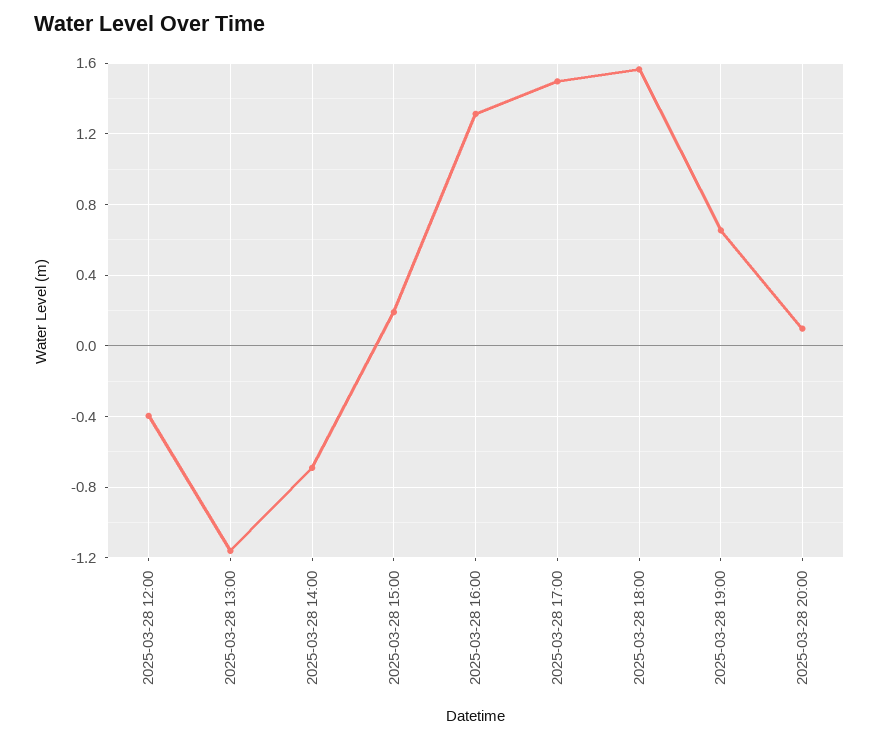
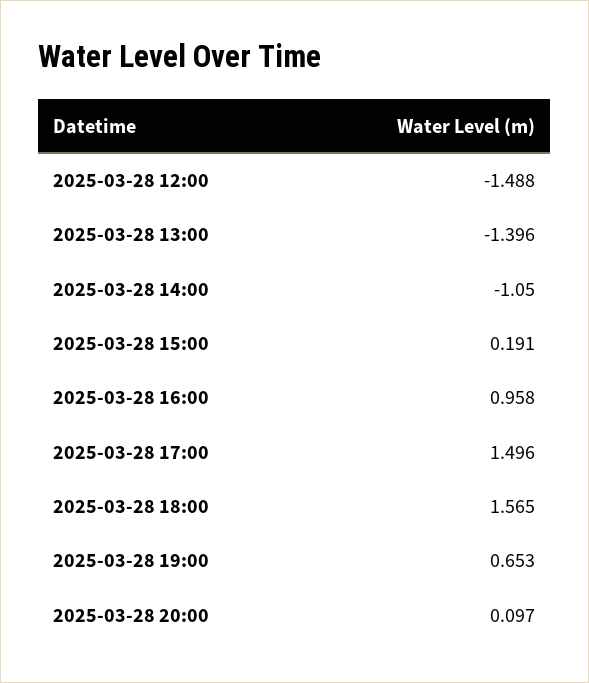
  {
-   "2025-03-28 12:00": -0.4,
+   "2025-03-28 12:00": -1.488,
-   "2025-03-28 13:00": -1.15,
+   "2025-03-28 13:00": -1.396,
-   "2025-03-28 14:00": -0.7,
+   "2025-03-28 14:00": -1.05,
    "2025-03-28 15:00": 0.191,
-   "2025-03-28 16:00": 1.3,
+   "2025-03-28 16:00": 0.958,
    "2025-03-28 17:00": 1.496,
    "2025-03-28 18:00": 1.565,
    "2025-03-28 19:00": 0.653,
    "2025-03-28 20:00": 0.097
  }

